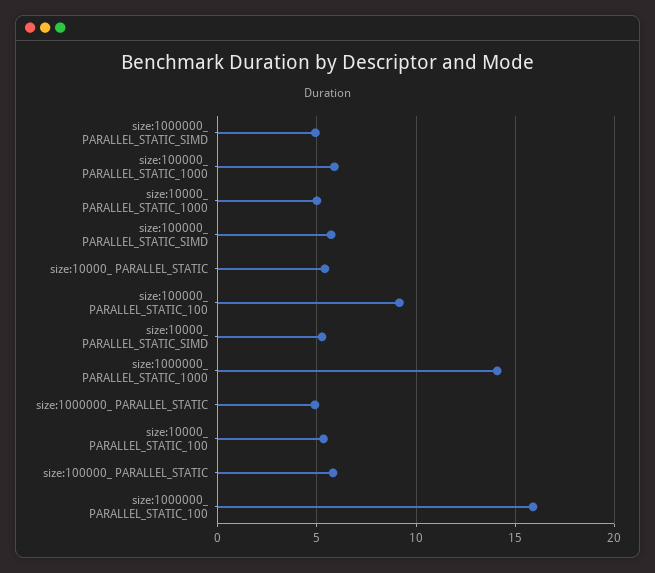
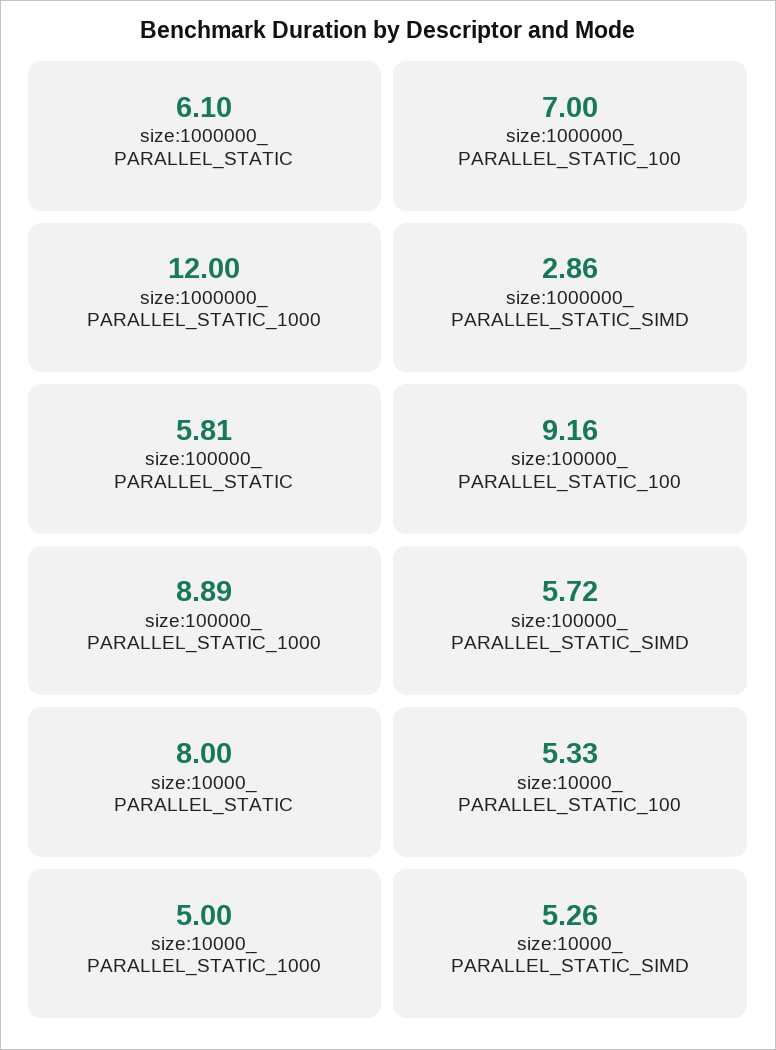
  {
-   "size:1000000_ PARALLEL_STATIC_SIMD": 5,
+   "size:1000000_ PARALLEL_STATIC_SIMD": 2.86,
-   "size:100000_ PARALLEL_STATIC_1000": 6,
+   "size:100000_ PARALLEL_STATIC_1000": 8.89,
    "size:10000_ PARALLEL_STATIC_1000": 5,
    "size:100000_ PARALLEL_STATIC_SIMD": 5.72,
-   "size:10000_ PARALLEL_STATIC": 5.5,
+   "size:10000_ PARALLEL_STATIC": 8,
    "size:100000_ PARALLEL_STATIC_100": 9.16,
    "size:10000_ PARALLEL_STATIC_SIMD": 5.26,
-   "size:1000000_ PARALLEL_STATIC_1000": 14,
+   "size:1000000_ PARALLEL_STATIC_1000": 12,
-   "size:1000000_ PARALLEL_STATIC": 5,
+   "size:1000000_ PARALLEL_STATIC": 6.1,
    "size:10000_ PARALLEL_STATIC_100": 5.33,
    "size:100000_ PARALLEL_STATIC": 5.81,
-   "size:1000000_ PARALLEL_STATIC_100": 16
+   "size:1000000_ PARALLEL_STATIC_100": 7
  }

